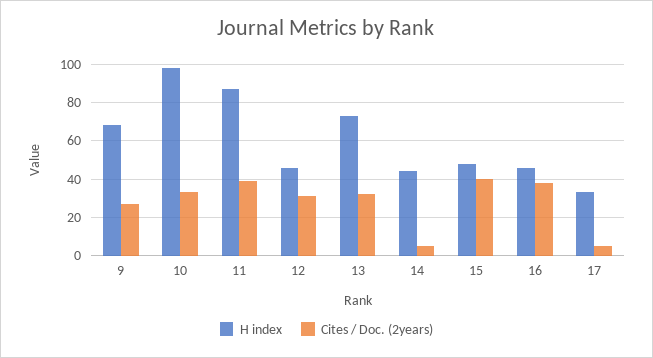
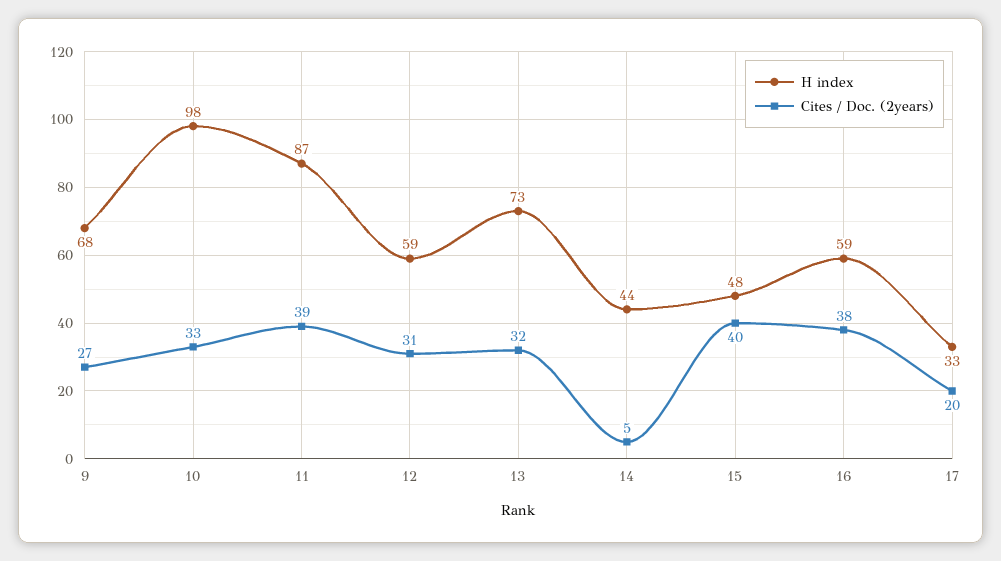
  {
    "H index": {
      "9": 68,
      "10": 98,
      "11": 87,
-     "12": 45,
+     "12": 59,
      "13": 73,
      "14": 44,
      "15": 48,
-     "16": 45,
+     "16": 59,
      "17": 33
    },
    "Cites / Doc. (2years)": {
      "9": 27,
      "10": 33,
      "11": 39,
      "12": 31,
      "13": 32,
      "14": 5,
      "15": 40,
      "16": 38,
-     "17": 5
+     "17": 20
    }
  }

